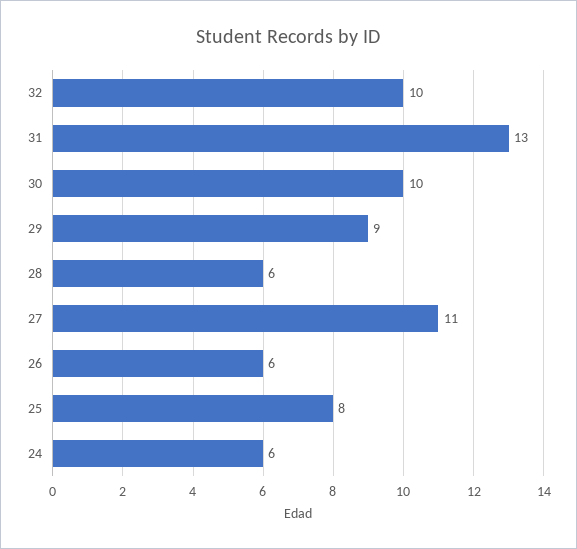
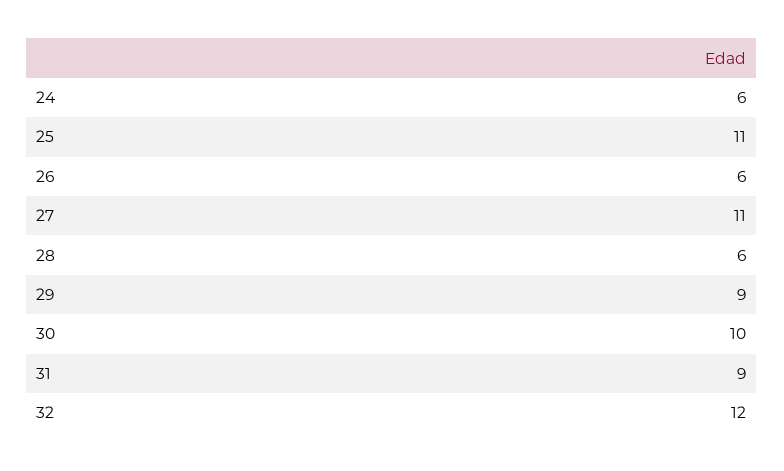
  {
-   "32": 10,
+   "32": 12,
-   "31": 13,
+   "31": 9,
    "30": 10,
    "29": 9,
    "28": 6,
    "27": 11,
    "26": 6,
-   "25": 8,
+   "25": 11,
    "24": 6
  }

